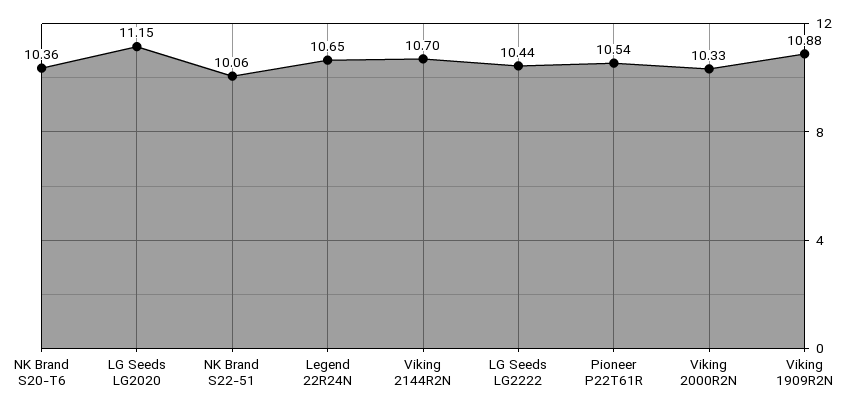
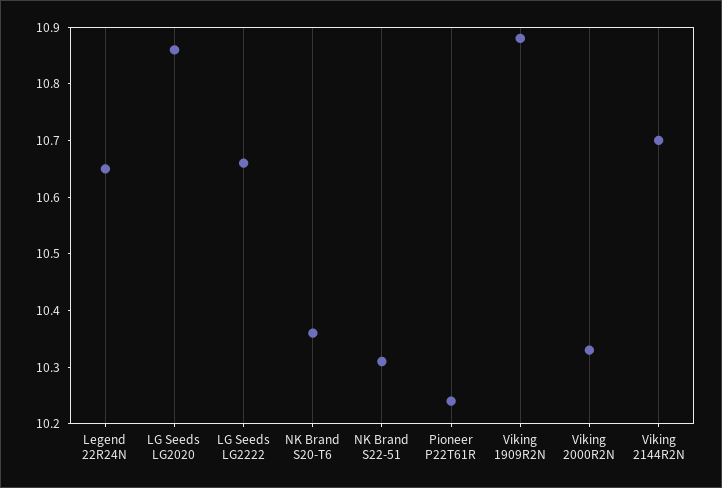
  {
    "NK Brand S20-T6": 10.36,
-   "LG Seeds LG2020": 11.15,
+   "LG Seeds LG2020": 10.85,
-   "NK Brand S22-51": 10.06,
+   "NK Brand S22-51": 10.3,
    "Legend 22R24N": 10.65,
    "Viking 2144R2N": 10.7,
-   "LG Seeds LG2222": 10.44,
+   "LG Seeds LG2222": 10.65,
-   "Pioneer P22T61R": 10.54,
+   "Pioneer P22T61R": 10.25,
    "Viking 2000R2N": 10.33,
    "Viking 1909R2N": 10.88
  }

